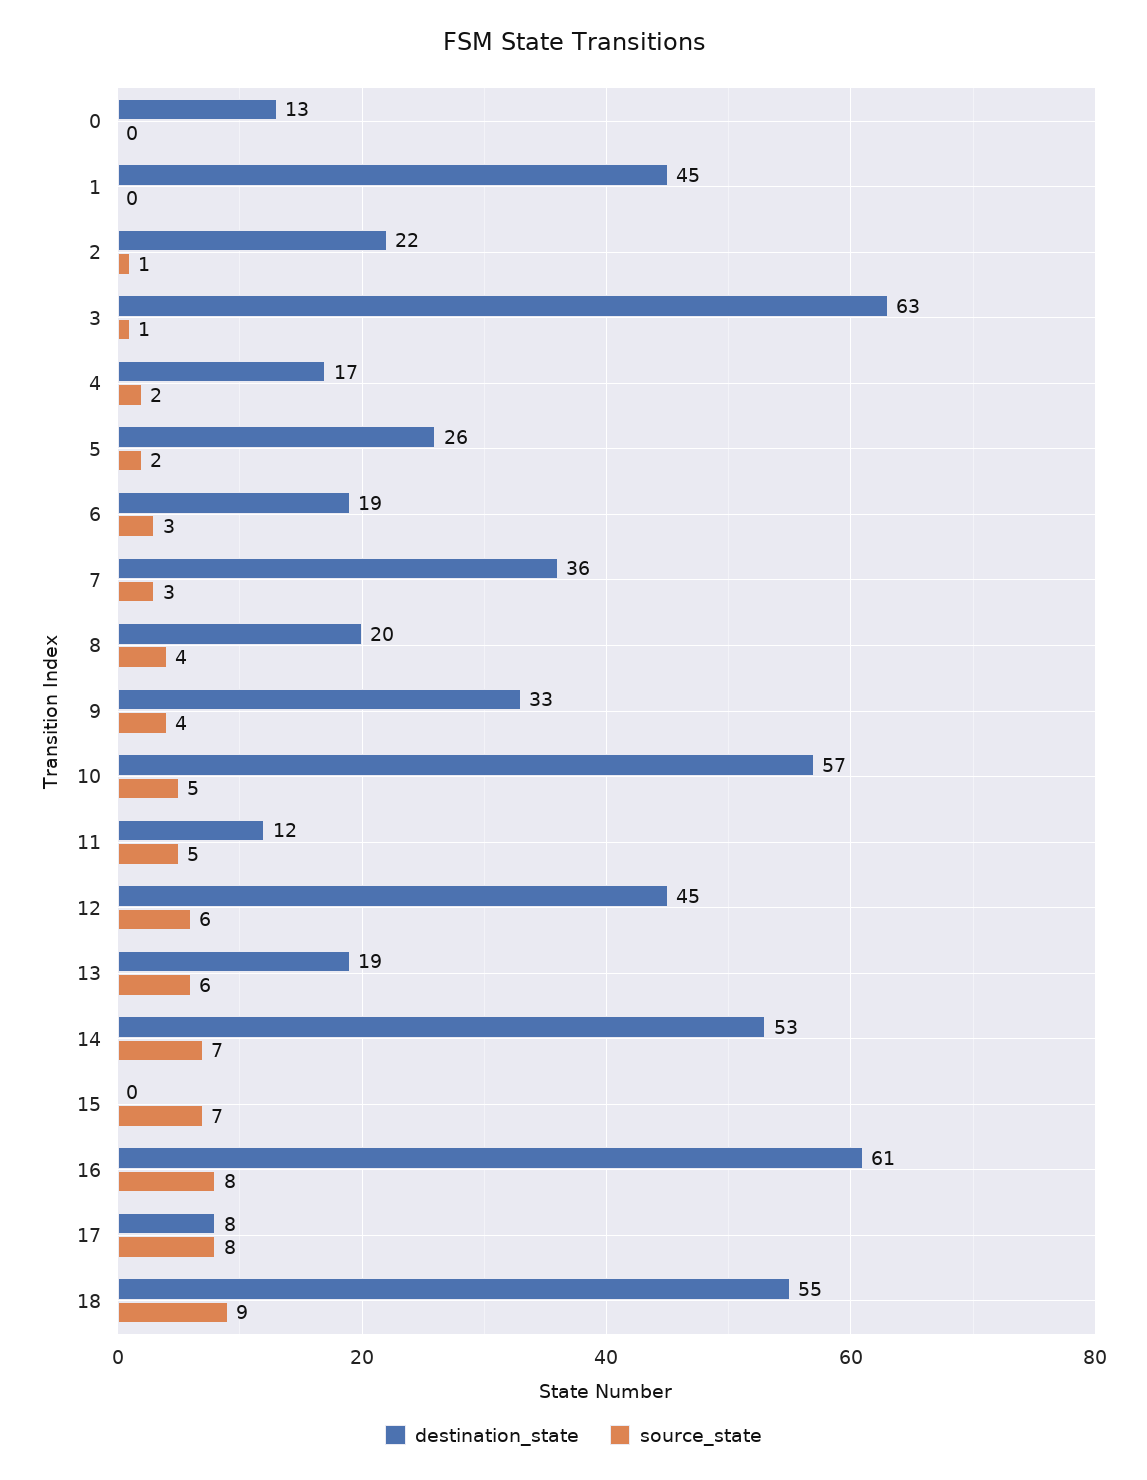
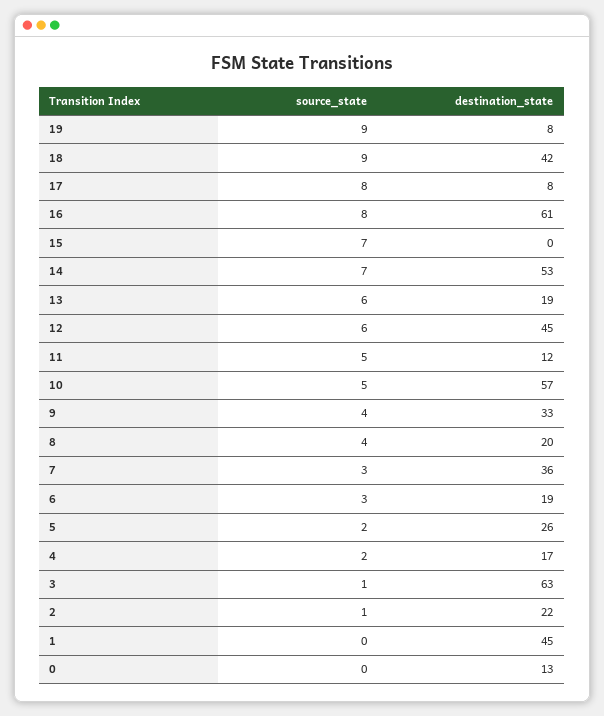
  {
    "destination_state": {
      "0": 13,
      "1": 45,
      "2": 22,
      "3": 63,
      "4": 17,
      "5": 26,
      "6": 19,
      "7": 36,
      "8": 20,
      "9": 33,
      "10": 57,
      "11": 12,
      "12": 45,
      "13": 19,
      "14": 53,
      "15": 0,
      "16": 61,
      "17": 8,
-     "18": 55
+     "18": 42,
+     "19": 8
    },
    "source_state": {
      "0": 0,
      "1": 0,
      "2": 1,
      "3": 1,
      "4": 2,
      "5": 2,
      "6": 3,
      "7": 3,
      "8": 4,
      "9": 4,
      "10": 5,
      "11": 5,
      "12": 6,
      "13": 6,
      "14": 7,
      "15": 7,
      "16": 8,
      "17": 8,
-     "18": 9
+     "18": 9,
+     "19": 9
    }
  }

